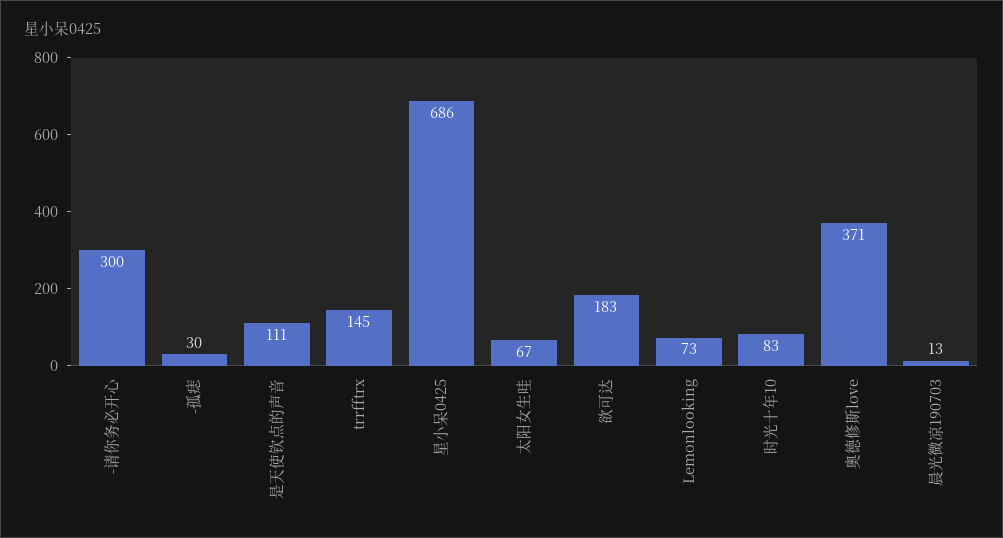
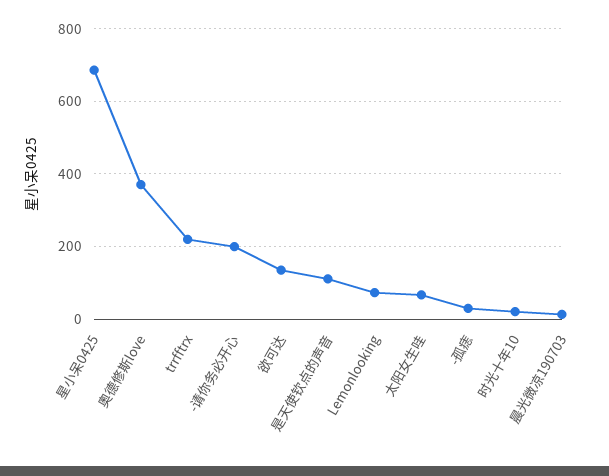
  {
-   "-请你务必开心": 300,
+   "-请你务必开心": 200,
    "-孤痣": 30,
    "是天使钦点的声音": 111,
-   "trrfftrx": 145,
+   "trrfftrx": 220,
    "星小呆0425": 686,
    "太阳女生哇": 67,
-   "欲可达": 183,
+   "欲可达": 140,
    "Lemonlooking": 73,
-   "时光十年10": 83,
+   "时光十年10": 20,
    "奧德修斯love": 371,
    "晨光微凉190703": 13
  }

